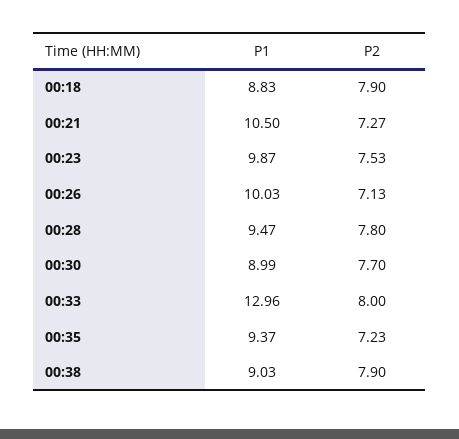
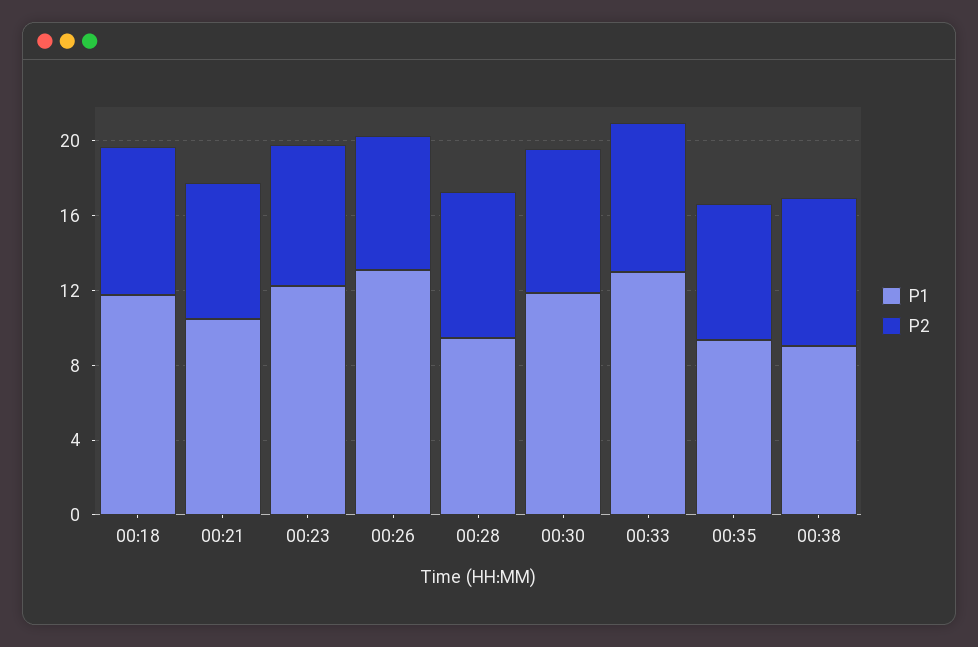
  {
    "P1": {
-     "00:18": 8.83,
+     "00:18": 12,
      "00:21": 10.5,
-     "00:23": 9.87,
+     "00:23": 12,
-     "00:26": 10.03,
+     "00:26": 13,
      "00:28": 9.47,
-     "00:30": 8.99,
+     "00:30": 12,
      "00:33": 12.96,
      "00:35": 9.37,
      "00:38": 9.03
    },
    "P2": {
      "00:18": 7.9,
      "00:21": 7.27,
      "00:23": 7.53,
      "00:26": 7.13,
      "00:28": 7.8,
      "00:30": 7.7,
      "00:33": 8,
      "00:35": 7.23,
      "00:38": 7.9
    }
  }

